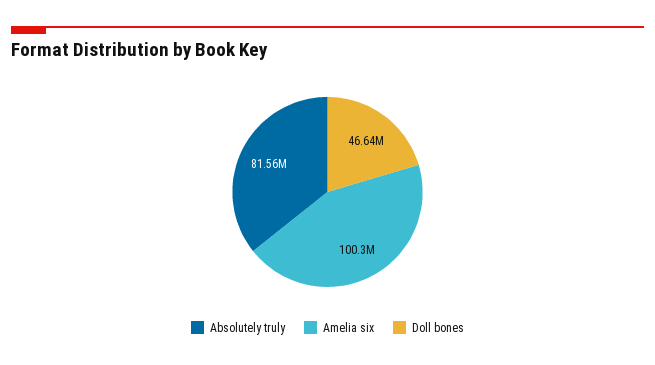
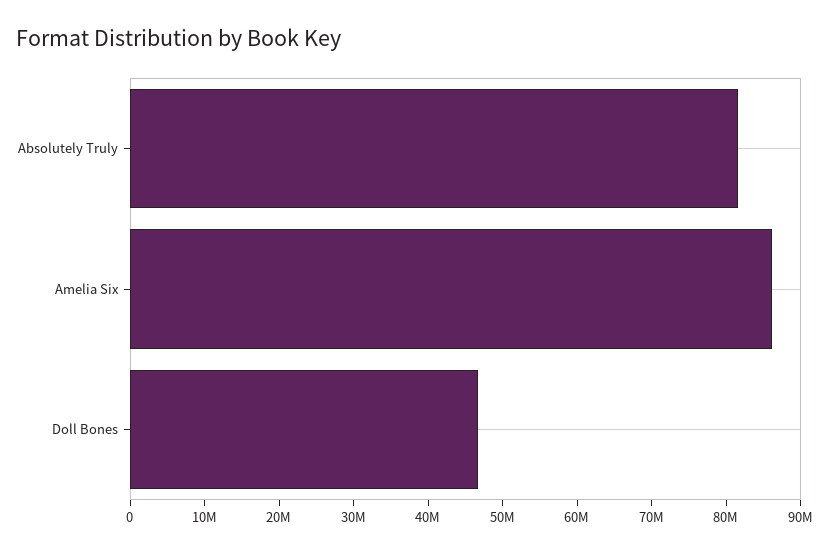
  {
    "Absolutely truly": 81560000,
-   "Amelia six": 100300000,
+   "Amelia six": 86000000,
    "Doll bones": 46640000
  }

